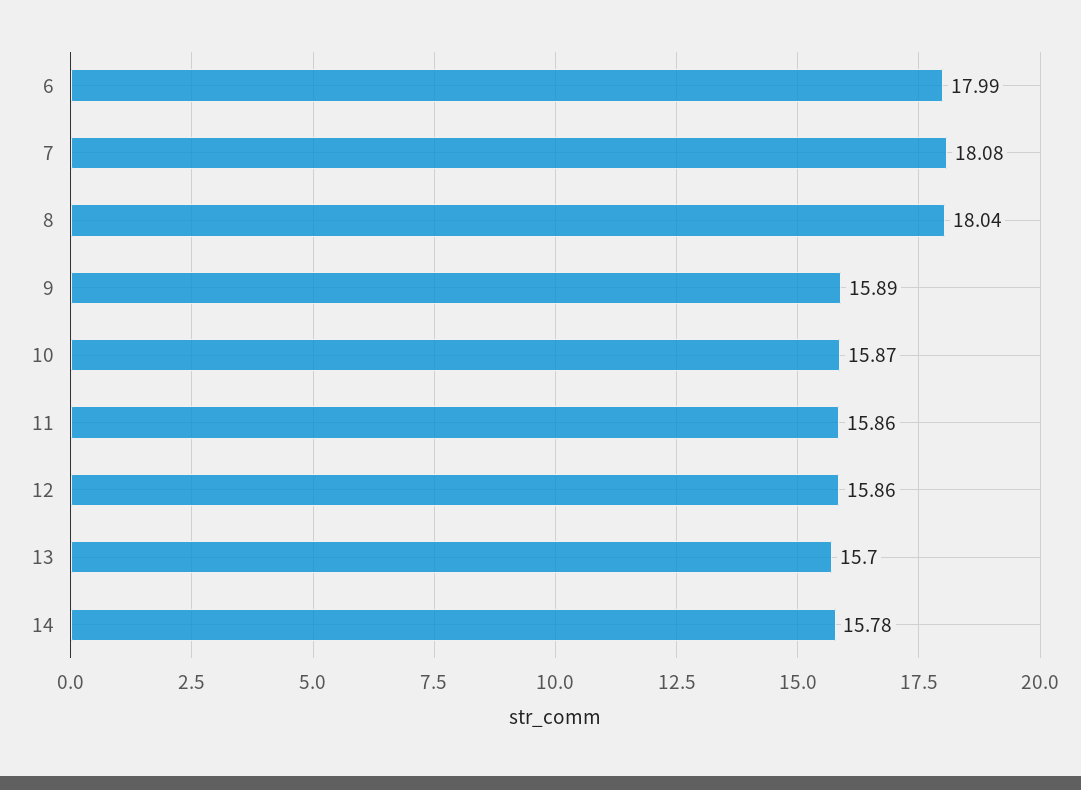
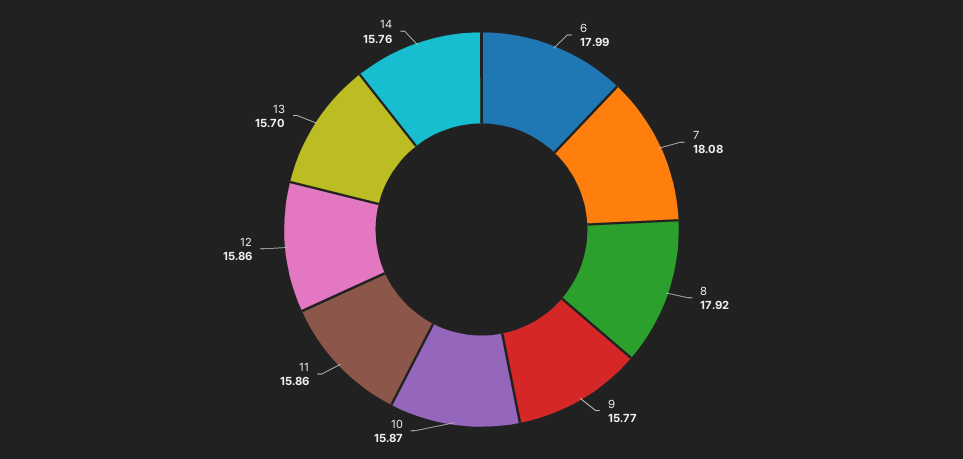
  {
    "6": 17.99,
    "7": 18.08,
-   "8": 18.04,
+   "8": 17.92,
-   "9": 15.89,
+   "9": 15.77,
    "10": 15.87,
    "11": 15.86,
    "12": 15.86,
    "13": 15.7,
-   "14": 15.78
+   "14": 15.76
  }

